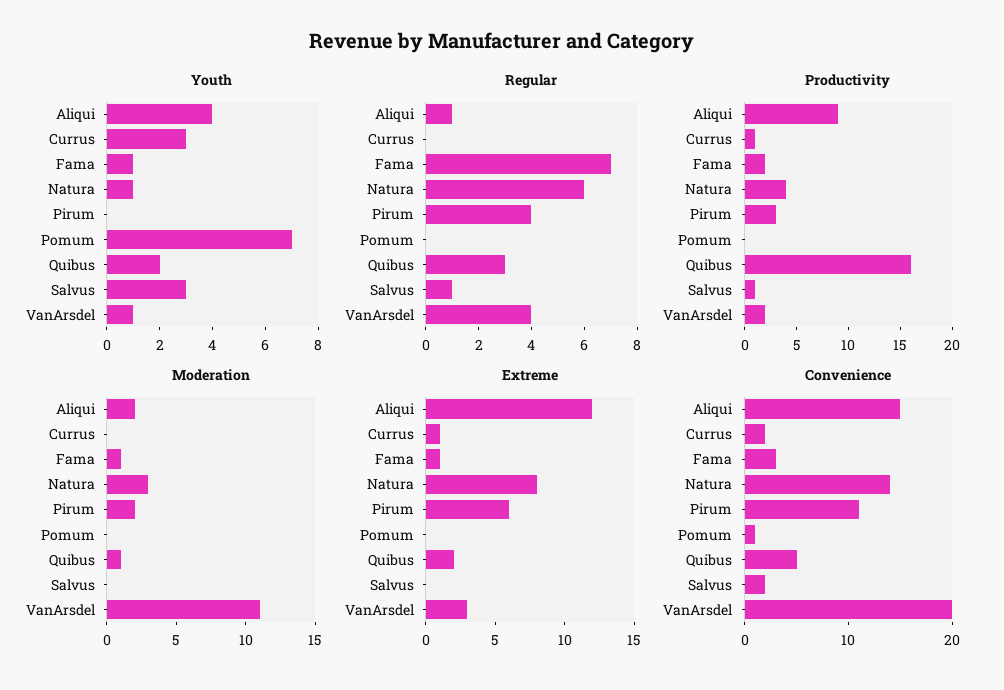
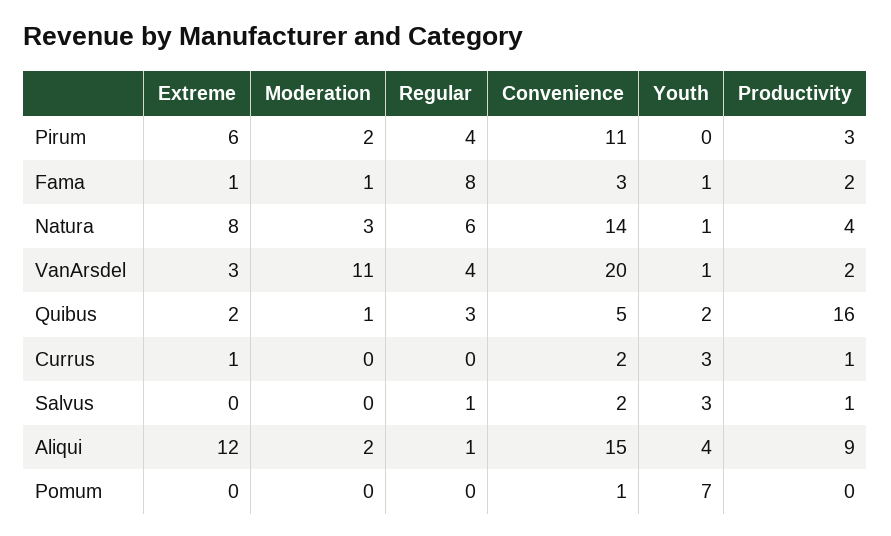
  {
    "Youth": {
      "Aliqui": 4,
      "Currus": 3,
      "Fama": 1,
      "Natura": 1,
      "Pirum": 0,
      "Pomum": 7,
      "Quibus": 2,
      "Salvus": 3,
      "VanArsdel": 1
    },
    "Regular": {
      "Aliqui": 1,
      "Currus": 0,
-     "Fama": 7,
+     "Fama": 8,
      "Natura": 6,
      "Pirum": 4,
      "Pomum": 0,
      "Quibus": 3,
      "Salvus": 1,
      "VanArsdel": 4
    },
    "Productivity": {
      "Aliqui": 9,
      "Currus": 1,
      "Fama": 2,
      "Natura": 4,
      "Pirum": 3,
      "Pomum": 0,
      "Quibus": 16,
      "Salvus": 1,
      "VanArsdel": 2
    },
    "Moderation": {
      "Aliqui": 2,
      "Currus": 0,
      "Fama": 1,
      "Natura": 3,
      "Pirum": 2,
      "Pomum": 0,
      "Quibus": 1,
      "Salvus": 0,
      "VanArsdel": 11
    },
    "Extreme": {
      "Aliqui": 12,
      "Currus": 1,
      "Fama": 1,
      "Natura": 8,
      "Pirum": 6,
      "Pomum": 0,
      "Quibus": 2,
      "Salvus": 0,
      "VanArsdel": 3
    },
    "Convenience": {
      "Aliqui": 15,
      "Currus": 2,
      "Fama": 3,
      "Natura": 14,
      "Pirum": 11,
      "Pomum": 1,
      "Quibus": 5,
      "Salvus": 2,
      "VanArsdel": 20
    }
  }

